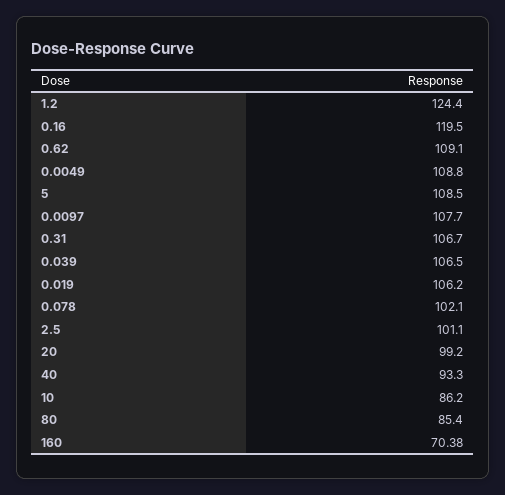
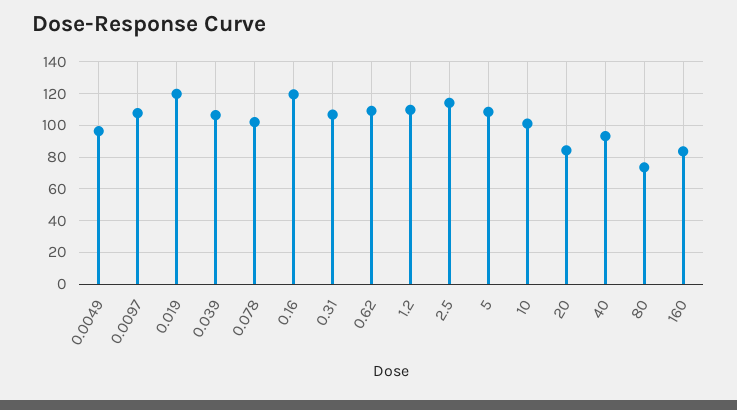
  {
-   "1.2": 124.4,
+   "1.2": 110,
    "0.16": 119.5,
    "0.62": 109.1,
-   "0.0049": 108.8,
+   "0.0049": 95,
    "5": 108.5,
    "0.0097": 107.7,
    "0.31": 106.7,
    "0.039": 106.5,
-   "0.019": 106.2,
+   "0.019": 120,
    "0.078": 102.1,
-   "2.5": 101.1,
+   "2.5": 115,
-   "20": 99.2,
+   "20": 85,
    "40": 93.3,
-   "10": 86.2,
+   "10": 100,
-   "80": 85.4,
+   "80": 75,
-   "160": 70.38
+   "160": 85
  }

